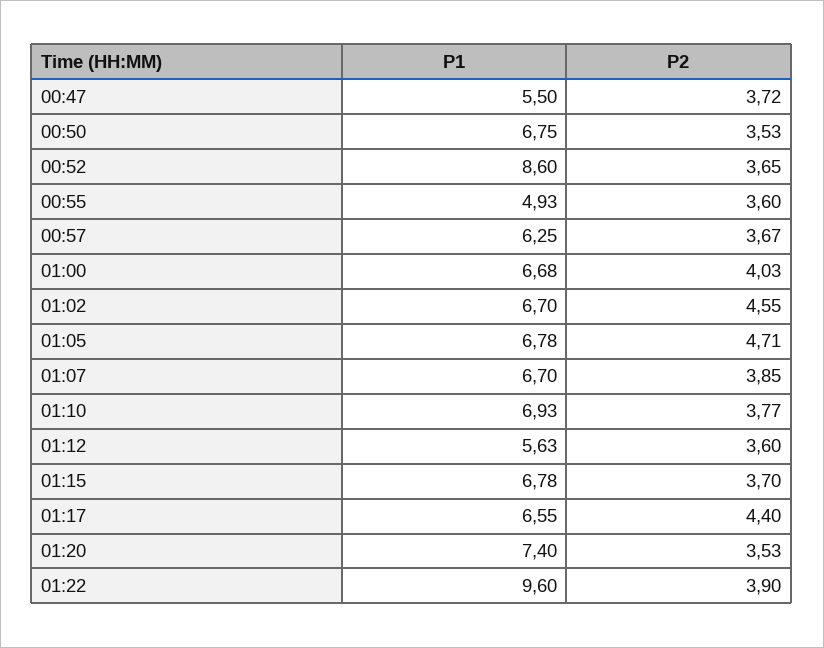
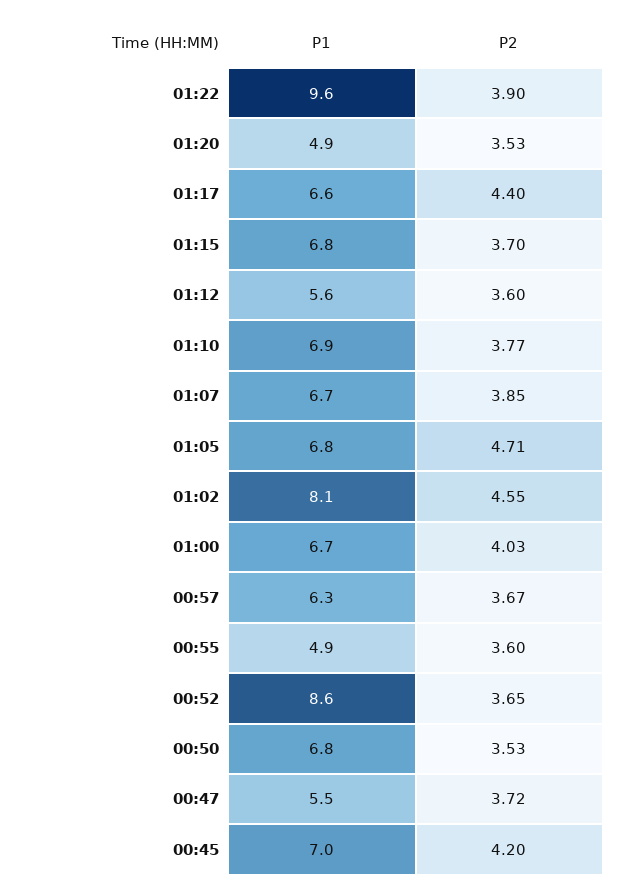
  {
    "P1": {
      "00:47": 5.5,
      "00:50": 6.75,
      "00:52": 8.6,
      "00:55": 4.93,
      "00:57": 6.25,
      "01:00": 6.68,
-     "01:02": 6.7,
+     "01:02": 8.1,
      "01:05": 6.78,
      "01:07": 6.7,
      "01:10": 6.93,
      "01:12": 5.63,
      "01:15": 6.78,
      "01:17": 6.55,
-     "01:20": 7.4,
+     "01:20": 4.9,
-     "01:22": 9.6
+     "01:22": 9.6,
+     "00:45": 7
    },
    "P2": {
      "00:47": 3.72,
      "00:50": 3.53,
      "00:52": 3.65,
      "00:55": 3.6,
      "00:57": 3.67,
      "01:00": 4.03,
      "01:02": 4.55,
      "01:05": 4.71,
      "01:07": 3.85,
      "01:10": 3.77,
      "01:12": 3.6,
      "01:15": 3.7,
      "01:17": 4.4,
      "01:20": 3.53,
-     "01:22": 3.9
+     "01:22": 3.9,
+     "00:45": 4.2
    }
  }

